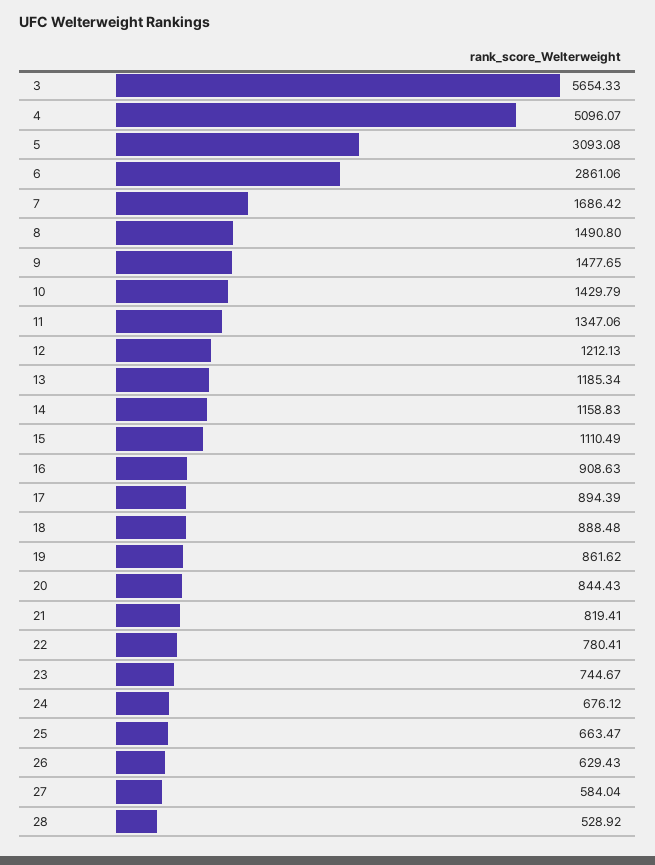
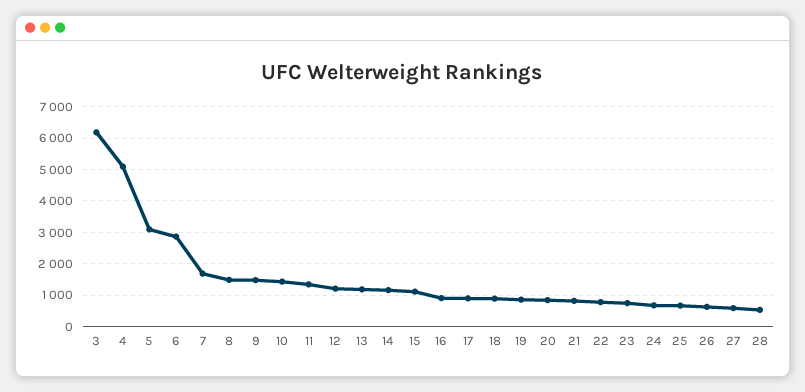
  {
-   "3": 5654.33,
+   "3": 6200,
    "4": 5096.07,
    "5": 3093.08,
    "6": 2861.06,
    "7": 1686.42,
    "8": 1490.8,
    "9": 1477.65,
    "10": 1429.79,
    "11": 1347.06,
    "12": 1212.13,
    "13": 1185.34,
    "14": 1158.83,
    "15": 1110.49,
    "16": 908.63,
    "17": 894.39,
    "18": 888.48,
    "19": 861.62,
    "20": 844.43,
    "21": 819.41,
    "22": 780.41,
    "23": 744.67,
    "24": 676.12,
    "25": 663.47,
    "26": 629.43,
    "27": 584.04,
    "28": 528.92
  }

